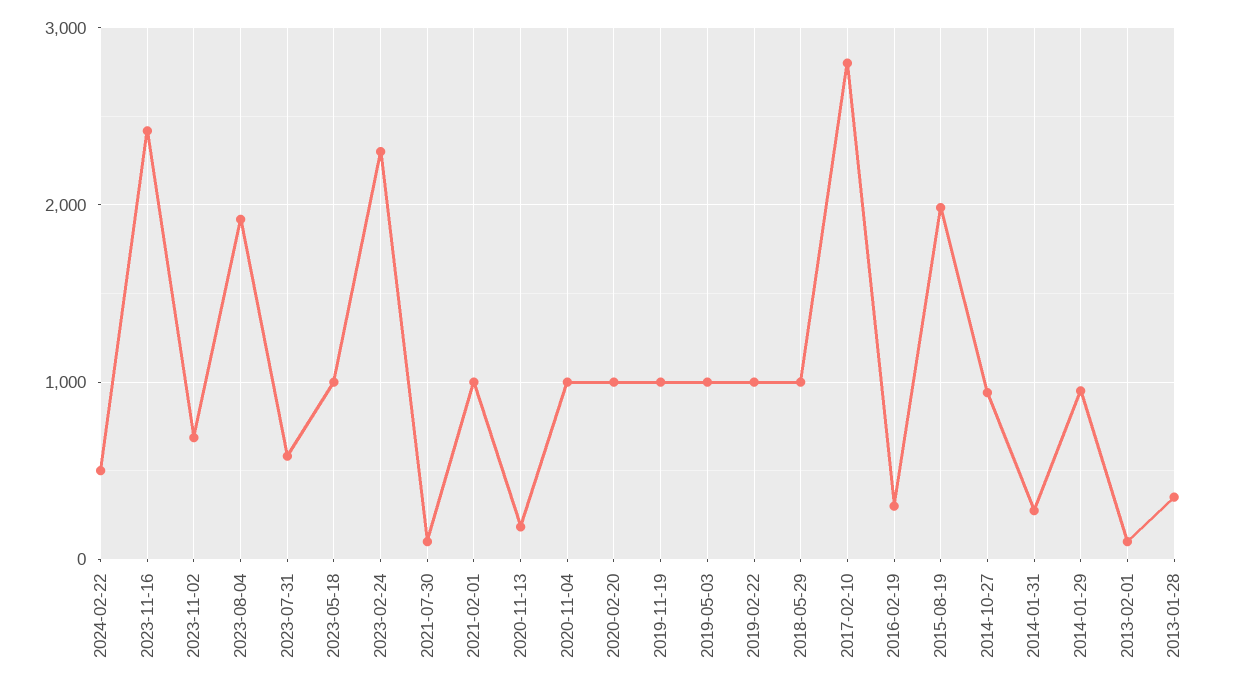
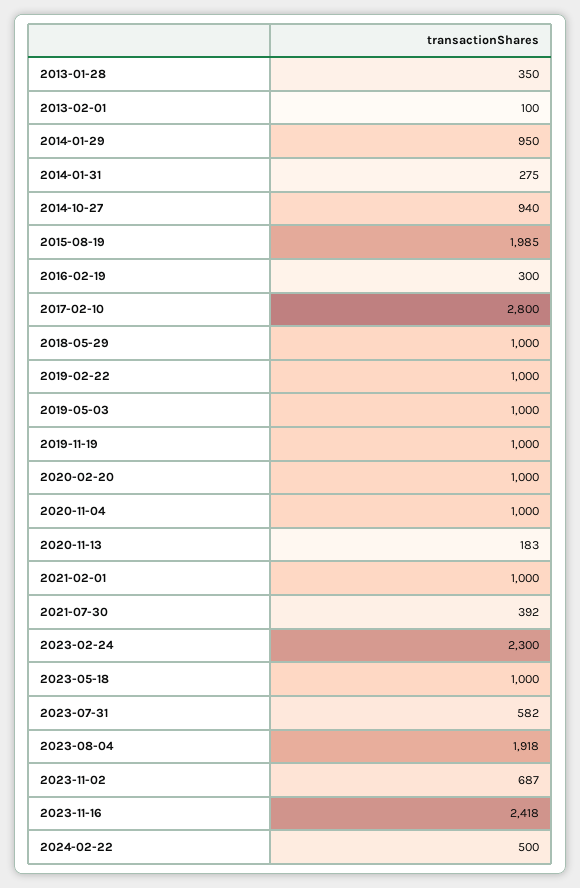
  {
    "2024-02-22": 500,
    "2023-11-16": 2418,
    "2023-11-02": 687,
    "2023-08-04": 1918,
    "2023-07-31": 582,
    "2023-05-18": 1000,
    "2023-02-24": 2300,
-   "2021-07-30": 100,
+   "2021-07-30": 392,
    "2021-02-01": 1000,
    "2020-11-13": 183,
    "2020-11-04": 1000,
    "2020-02-20": 1000,
    "2019-11-19": 1000,
    "2019-05-03": 1000,
    "2019-02-22": 1000,
    "2018-05-29": 1000,
    "2017-02-10": 2800,
    "2016-02-19": 300,
    "2015-08-19": 1985,
    "2014-10-27": 940,
    "2014-01-31": 275,
    "2014-01-29": 950,
    "2013-02-01": 100,
    "2013-01-28": 350
  }

